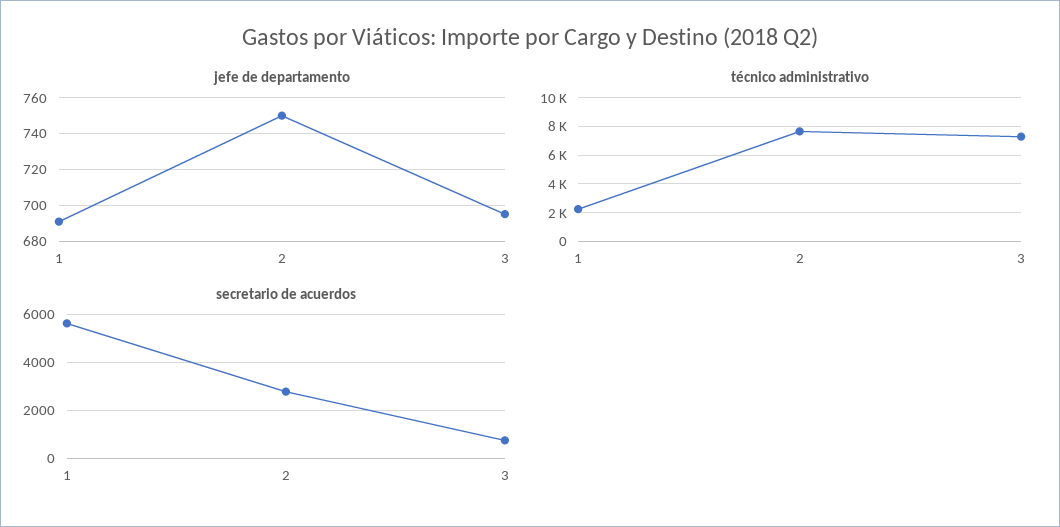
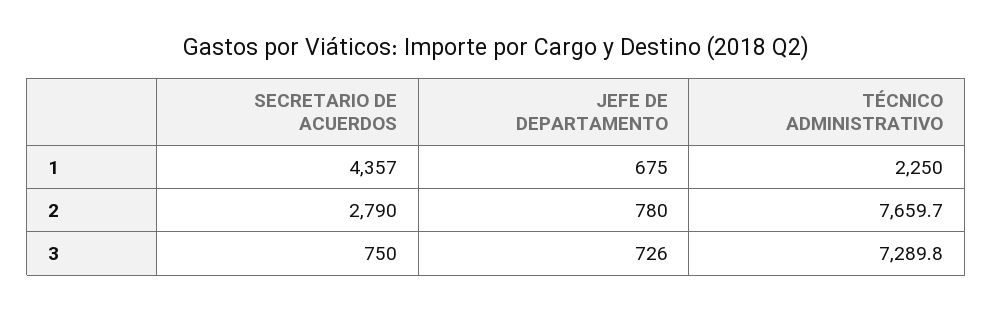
  {
    "jefe de departamento": {
-     "1": 690,
+     "1": 675,
-     "2": 750,
+     "2": 780,
-     "3": 695
+     "3": 726
    },
    "técnico administrativo": {
      "1": 2250,
      "2": 7659.7,
      "3": 7289.8
    },
    "secretario de acuerdos": {
-     "1": 5500,
+     "1": 4357,
      "2": 2790,
      "3": 750
    }
  }

